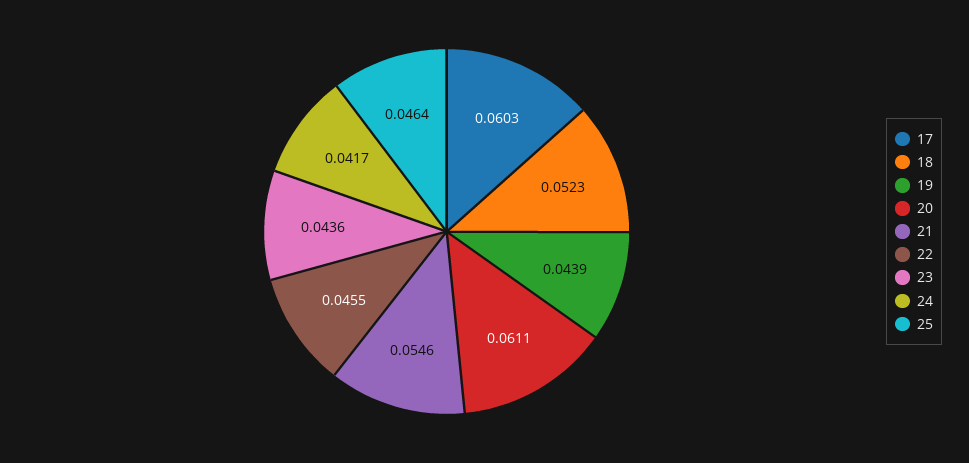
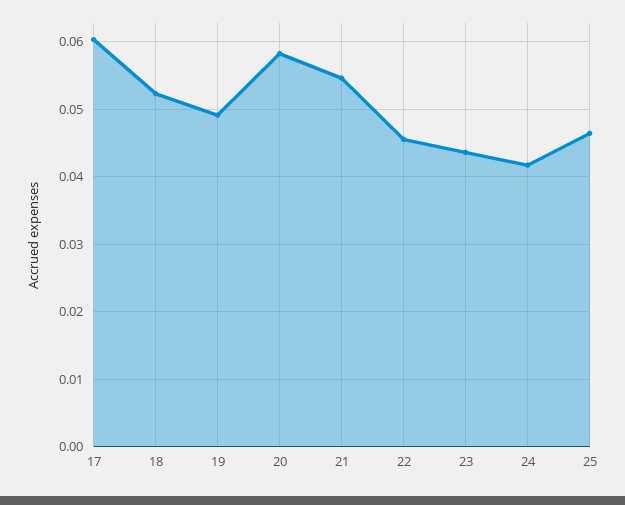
  {
    "17": 0.0603,
    "18": 0.0523,
-   "19": 0.0439,
+   "19": 0.049,
-   "20": 0.0611,
+   "20": 0.058,
    "21": 0.0546,
    "22": 0.0455,
    "23": 0.0436,
    "24": 0.0417,
    "25": 0.0464
  }

